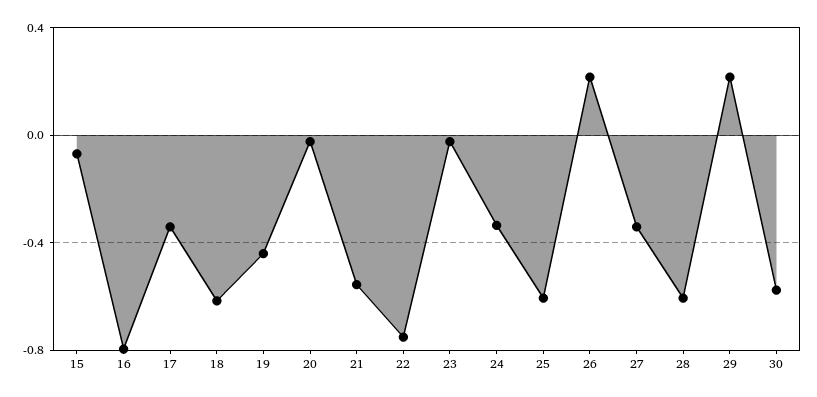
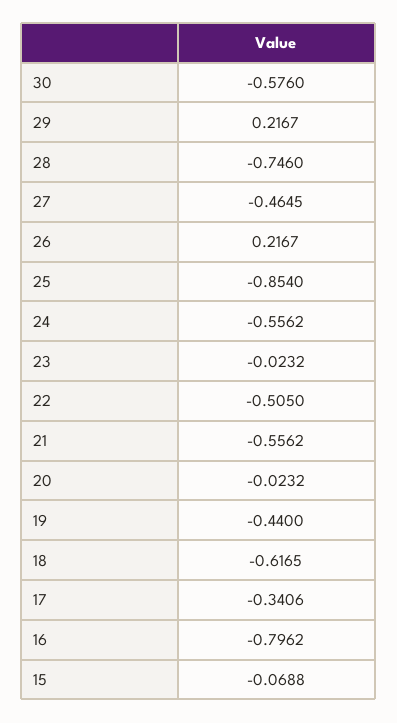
  {
    "15": -0.0688,
    "16": -0.7962,
    "17": -0.3406,
    "18": -0.6165,
    "19": -0.44,
    "20": -0.0232,
    "21": -0.5562,
-   "22": -0.75,
+   "22": -0.505,
    "23": -0.0232,
-   "24": -0.35,
+   "24": -0.5562,
-   "25": -0.6,
+   "25": -0.854,
    "26": 0.2167,
-   "27": -0.35,
+   "27": -0.4645,
-   "28": -0.6,
+   "28": -0.746,
    "29": 0.2167,
    "30": -0.576
  }

